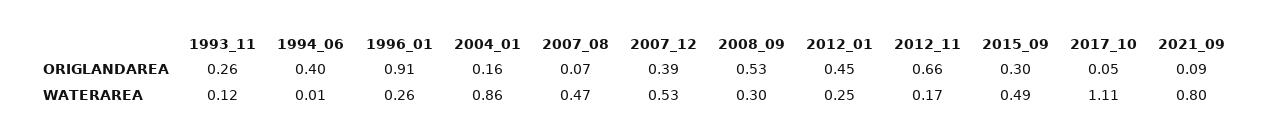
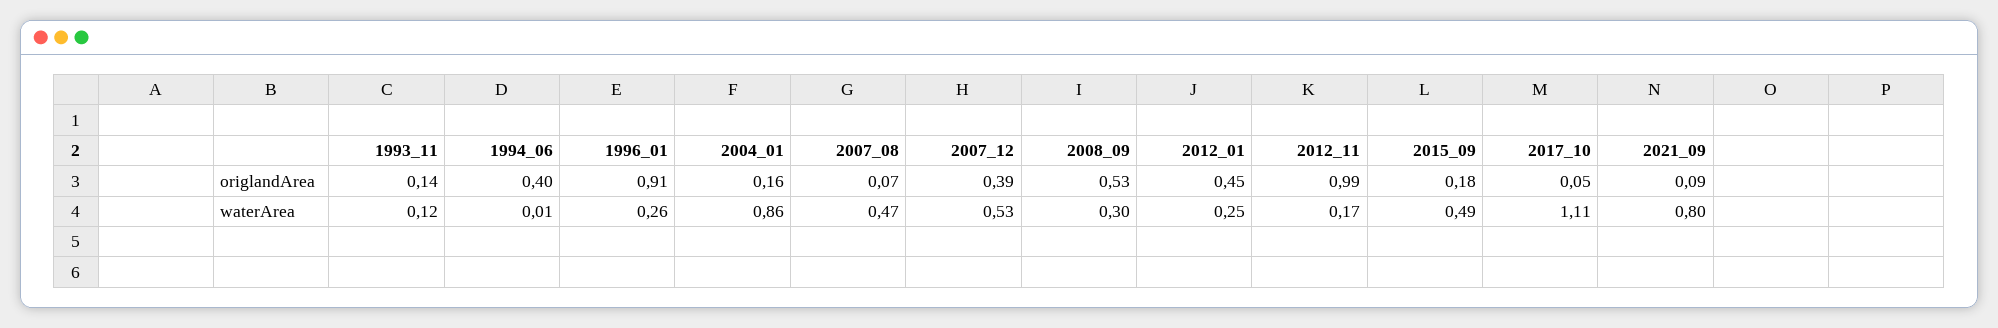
  {
    "1993_11": {
-     "ORIGLANDAREA": 0.26,
+     "ORIGLANDAREA": 0.14,
      "WATERAREA": 0.12
    },
    "1994_06": {
      "ORIGLANDAREA": 0.4,
      "WATERAREA": 0.01
    },
    "1996_01": {
      "ORIGLANDAREA": 0.91,
      "WATERAREA": 0.26
    },
    "2004_01": {
      "ORIGLANDAREA": 0.16,
      "WATERAREA": 0.86
    },
    "2007_08": {
      "ORIGLANDAREA": 0.07,
      "WATERAREA": 0.47
    },
    "2007_12": {
      "ORIGLANDAREA": 0.39,
      "WATERAREA": 0.53
    },
    "2008_09": {
      "ORIGLANDAREA": 0.53,
      "WATERAREA": 0.3
    },
    "2012_01": {
      "ORIGLANDAREA": 0.45,
      "WATERAREA": 0.25
    },
    "2012_11": {
-     "ORIGLANDAREA": 0.66,
+     "ORIGLANDAREA": 0.99,
      "WATERAREA": 0.17
    },
    "2015_09": {
-     "ORIGLANDAREA": 0.3,
+     "ORIGLANDAREA": 0.18,
      "WATERAREA": 0.49
    },
    "2017_10": {
      "ORIGLANDAREA": 0.05,
      "WATERAREA": 1.11
    },
    "2021_09": {
      "ORIGLANDAREA": 0.09,
      "WATERAREA": 0.8
    }
  }

